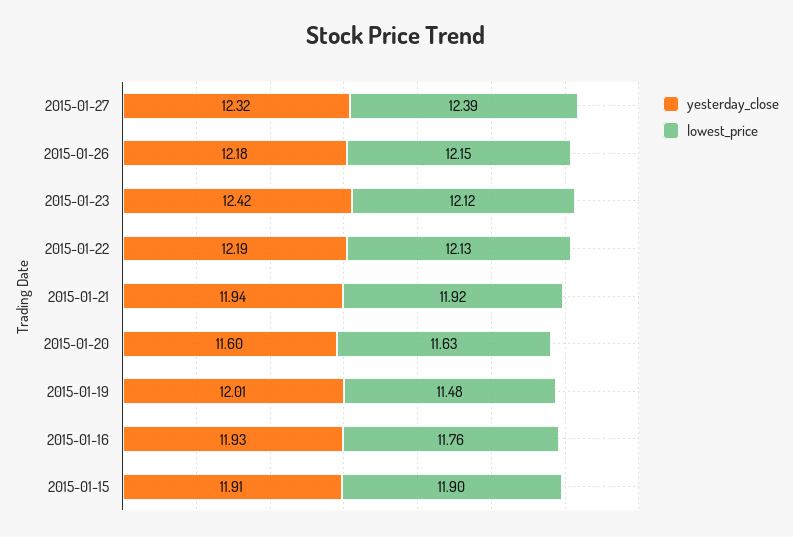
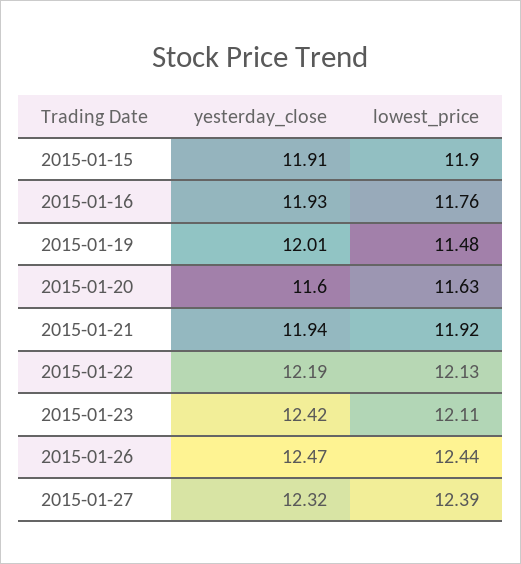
  {
    "yesterday_close": {
      "2015-01-27": 12.32,
-     "2015-01-26": 12.18,
+     "2015-01-26": 12.47,
      "2015-01-23": 12.42,
      "2015-01-22": 12.19,
      "2015-01-21": 11.94,
      "2015-01-20": 11.6,
      "2015-01-19": 12.01,
      "2015-01-16": 11.93,
      "2015-01-15": 11.91
    },
    "lowest_price": {
      "2015-01-27": 12.39,
-     "2015-01-26": 12.15,
+     "2015-01-26": 12.44,
-     "2015-01-23": 12.12,
+     "2015-01-23": 12.11,
      "2015-01-22": 12.13,
      "2015-01-21": 11.92,
      "2015-01-20": 11.63,
      "2015-01-19": 11.48,
      "2015-01-16": 11.76,
      "2015-01-15": 11.9
    }
  }

